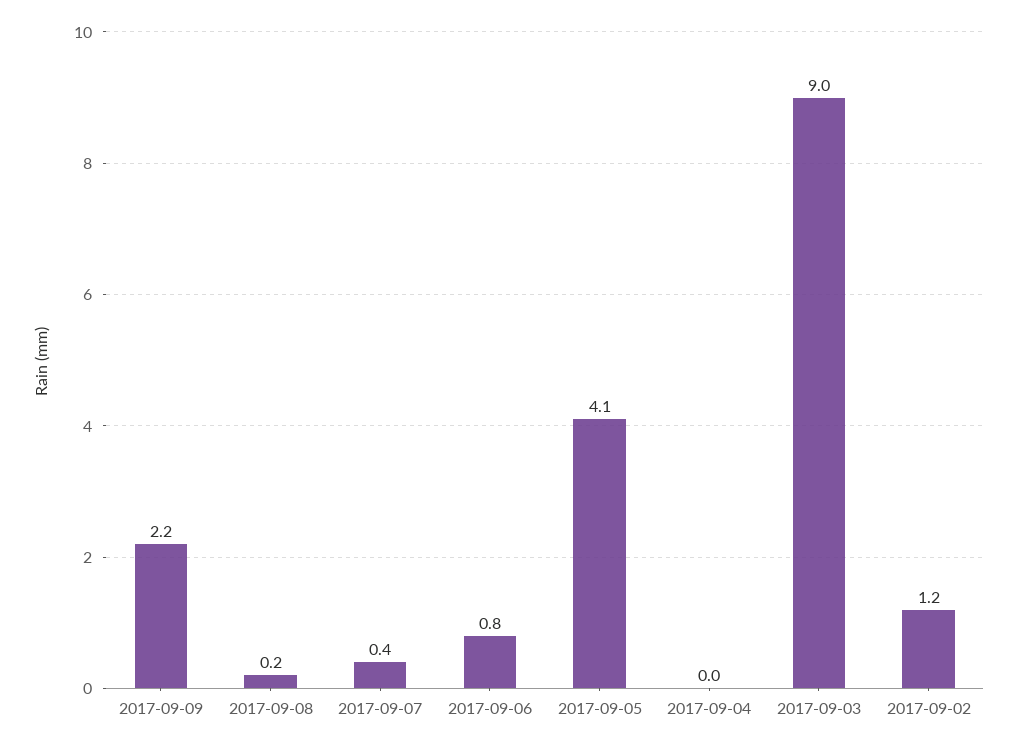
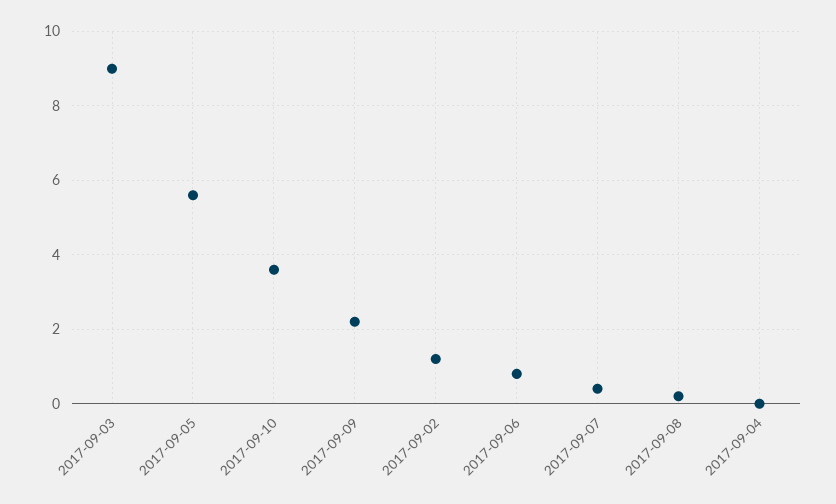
  {
    "2017-09-09": 2.2,
    "2017-09-08": 0.2,
    "2017-09-07": 0.4,
    "2017-09-06": 0.8,
-   "2017-09-05": 4.1,
+   "2017-09-05": 5.5,
    "2017-09-04": 0,
    "2017-09-03": 9,
-   "2017-09-02": 1.2
+   "2017-09-02": 1.2,
+   "2017-09-10": 3.5
  }

